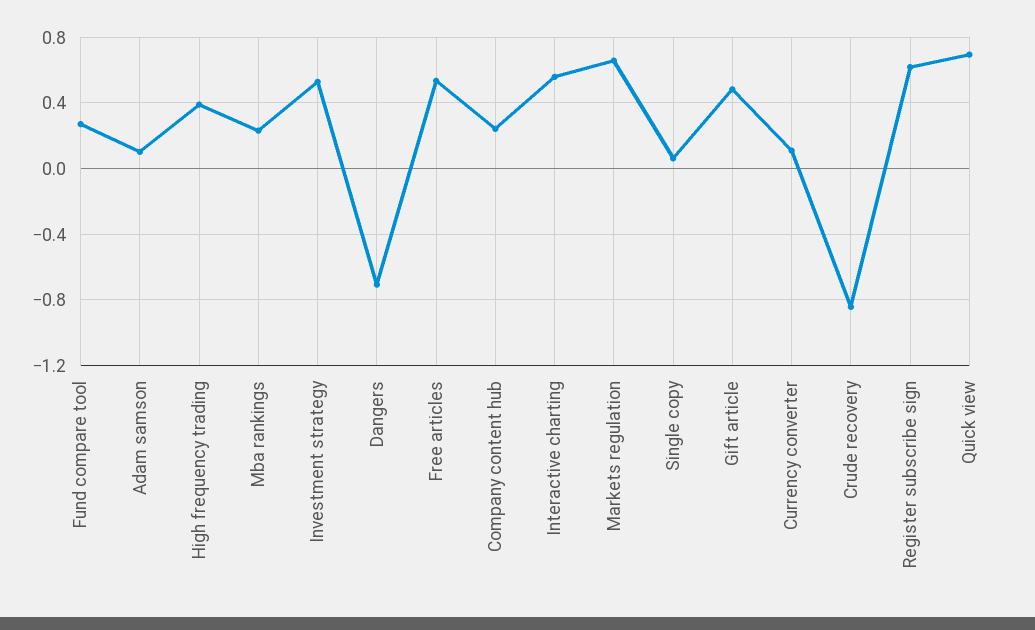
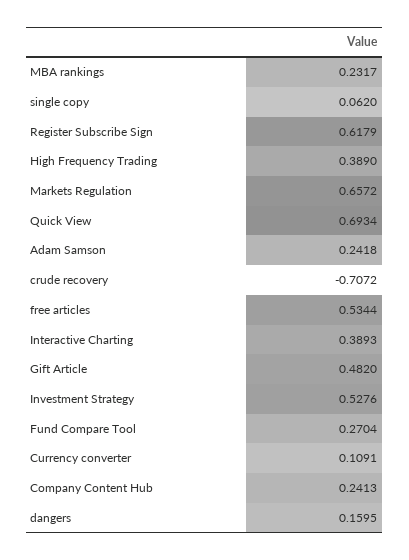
  {
    "Fund compare tool": 0.2704,
-   "Adam samson": 0.1,
+   "Adam samson": 0.2418,
    "High frequency trading": 0.389,
    "Mba rankings": 0.2317,
    "Investment strategy": 0.5276,
-   "Dangers": -0.7,
+   "Dangers": 0.1595,
    "Free articles": 0.5344,
    "Company content hub": 0.2413,
-   "Interactive charting": 0.55,
+   "Interactive charting": 0.3893,
    "Markets regulation": 0.6572,
    "Single copy": 0.062,
    "Gift article": 0.482,
    "Currency converter": 0.1091,
-   "Crude recovery": -0.85,
+   "Crude recovery": -0.7072,
    "Register subscribe sign": 0.6179,
    "Quick view": 0.6934
  }

